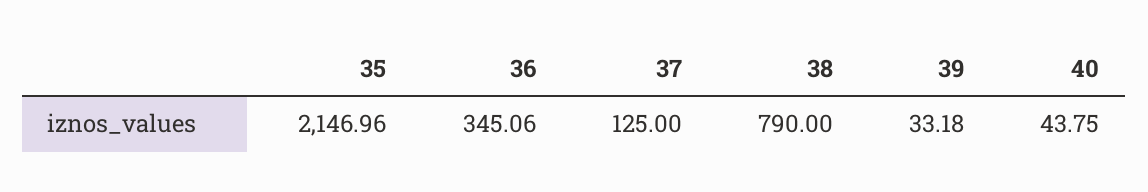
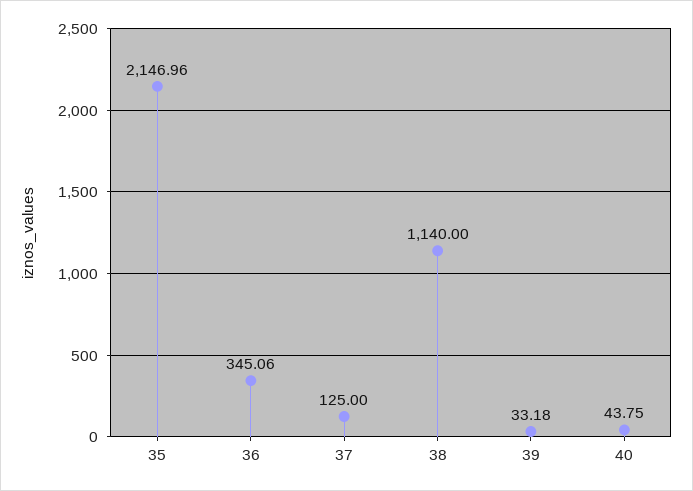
  {
    "35": 2146.96,
    "36": 345.06,
    "37": 125,
-   "38": 790,
+   "38": 1140,
    "39": 33.18,
    "40": 43.75
  }

